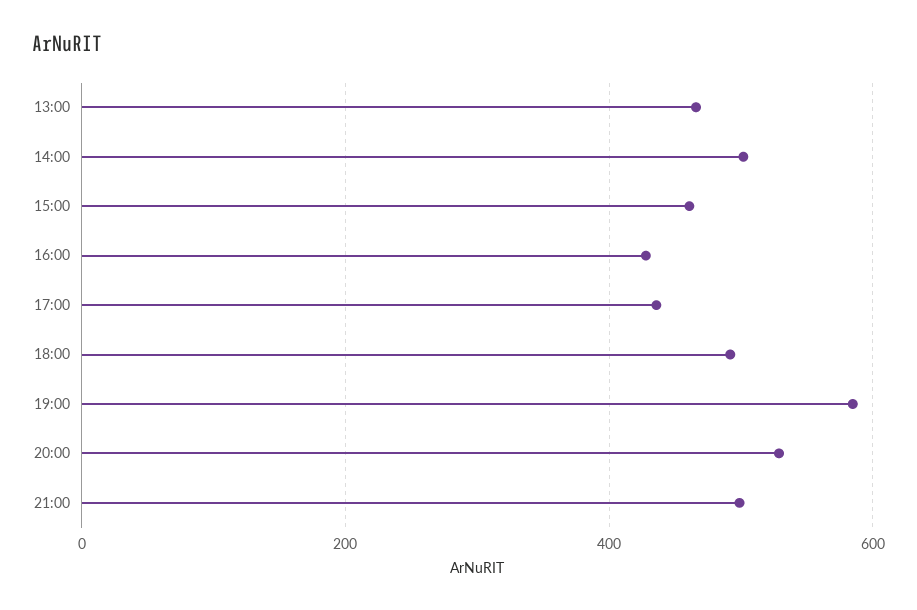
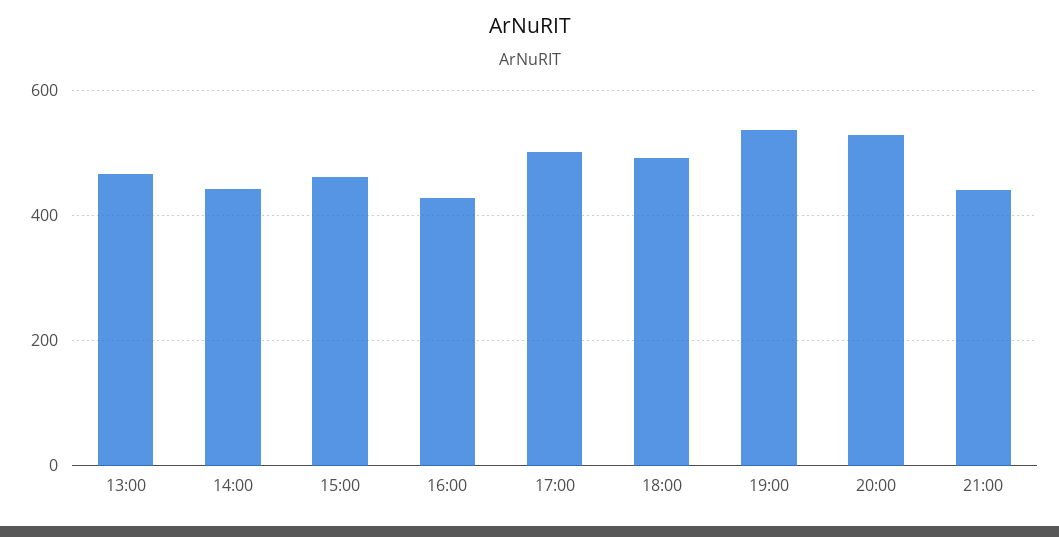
  {
    "13:00": 460,
-   "14:00": 500,
+   "14:00": 440,
    "15:00": 460,
    "16:00": 420,
-   "17:00": 440,
+   "17:00": 500,
    "18:00": 500,
-   "19:00": 580,
+   "19:00": 540,
    "20:00": 520,
-   "21:00": 500
+   "21:00": 440
  }

